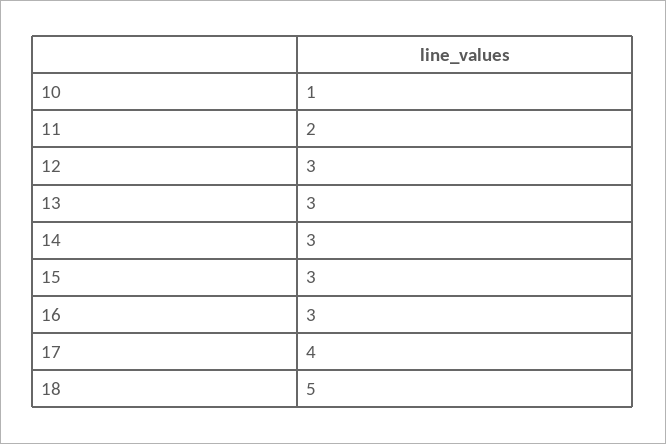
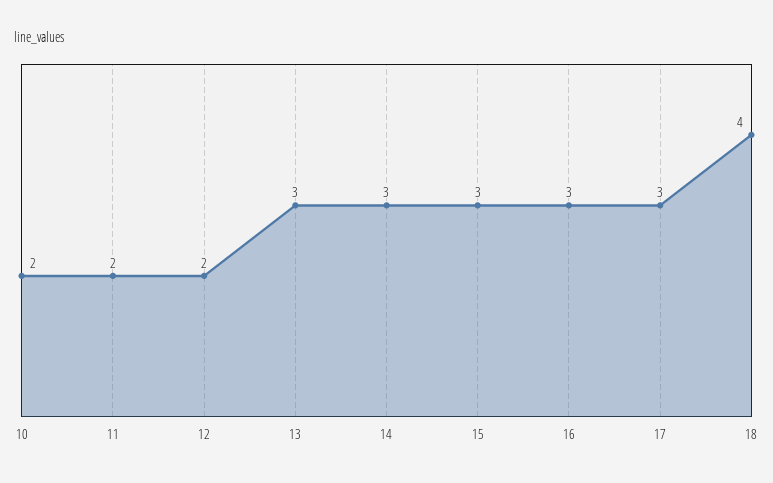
  {
-   "10": 1,
+   "10": 2,
    "11": 2,
-   "12": 3,
+   "12": 2,
    "13": 3,
    "14": 3,
    "15": 3,
    "16": 3,
-   "17": 4,
+   "17": 3,
-   "18": 5
+   "18": 4
  }

